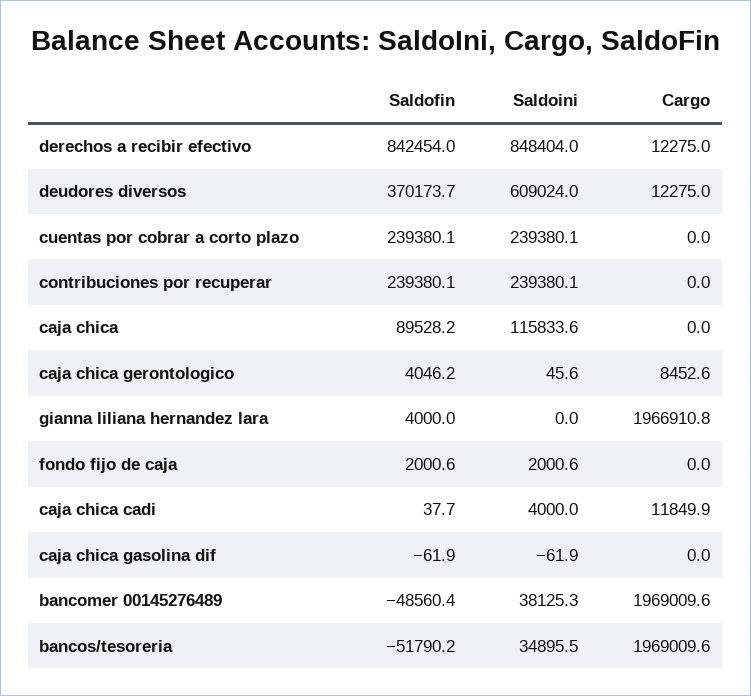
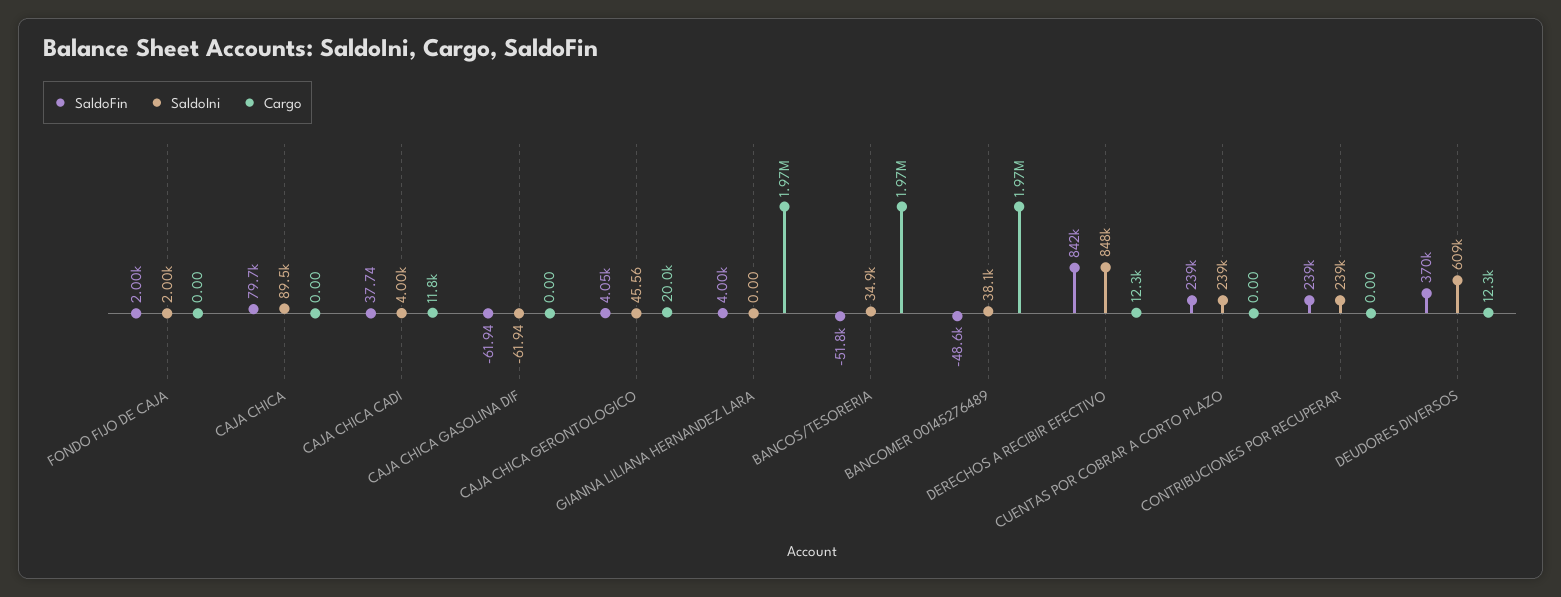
  {
    "Saldofin": {
      "derechos a recibir efectivo": 842454,
      "deudores diversos": 370173.7,
      "cuentas por cobrar a corto plazo": 239380.1,
      "contribuciones por recuperar": 239380.1,
-     "caja chica": 89528.2,
+     "caja chica": 79700,
      "caja chica gerontologico": 4046.2,
      "gianna liliana hernandez lara": 4000,
      "fondo fijo de caja": 2000.6,
      "caja chica cadi": 37.74,
      "caja chica gasolina dif": -61.94,
      "bancomer 00145276489": -48560.4,
      "bancos/tesoreria": -51790.2
    },
    "Saldoini": {
      "derechos a recibir efectivo": 848404,
      "deudores diversos": 609024,
      "cuentas por cobrar a corto plazo": 239380.1,
      "contribuciones por recuperar": 239380.1,
-     "caja chica": 115833.6,
+     "caja chica": 89500,
      "caja chica gerontologico": 45.56,
      "gianna liliana hernandez lara": 0,
      "fondo fijo de caja": 2000.6,
      "caja chica cadi": 4000,
      "caja chica gasolina dif": -61.94,
      "bancomer 00145276489": 38125.3,
      "bancos/tesoreria": 34895.5
    },
    "Cargo": {
      "derechos a recibir efectivo": 12275,
      "deudores diversos": 12275,
      "cuentas por cobrar a corto plazo": 0,
      "contribuciones por recuperar": 0,
      "caja chica": 0,
-     "caja chica gerontologico": 8452.6,
+     "caja chica gerontologico": 20000,
      "gianna liliana hernandez lara": 1966910.8,
      "fondo fijo de caja": 0,
      "caja chica cadi": 11849.9,
      "caja chica gasolina dif": 0,
      "bancomer 00145276489": 1969009.6,
      "bancos/tesoreria": 1969009.6
    }
  }

